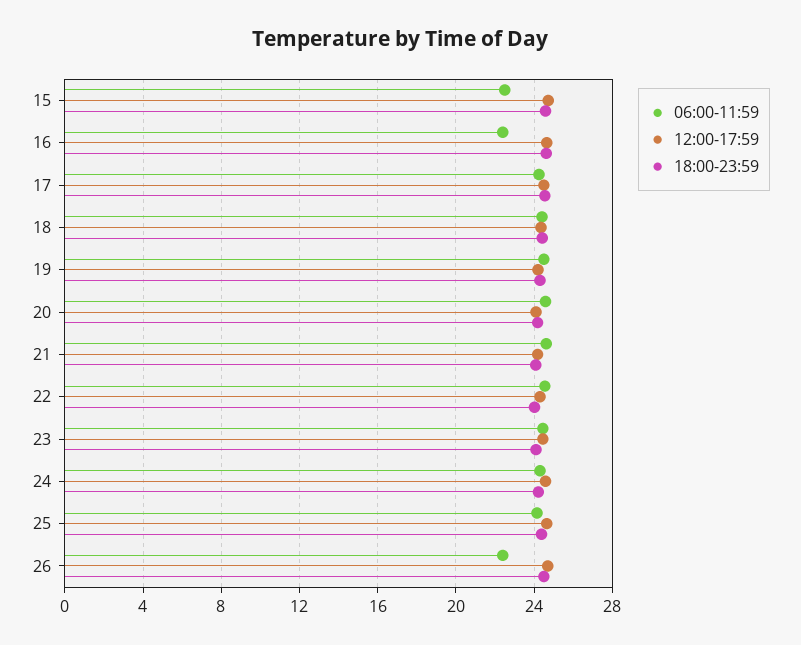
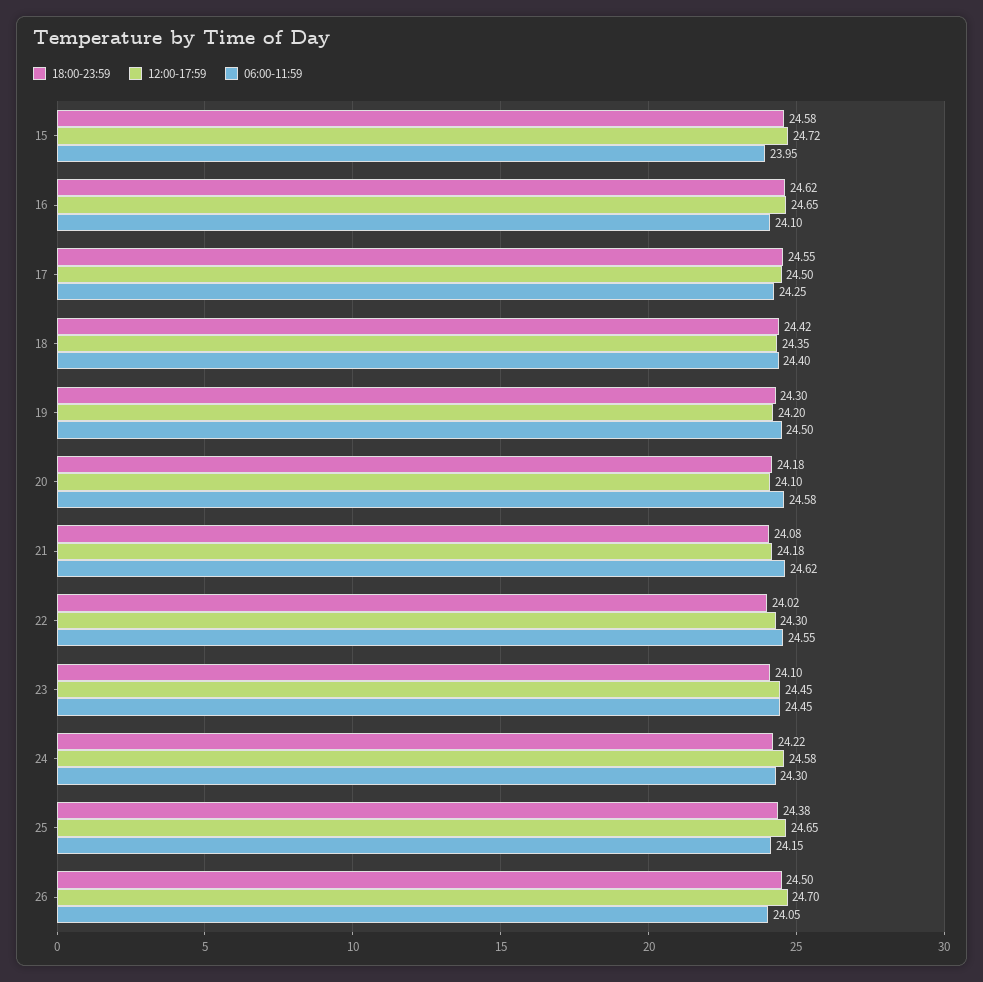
  {
    "06:00-11:59": {
-     "15": 22.5,
+     "15": 23.95,
-     "16": 22.5,
+     "16": 24.1,
      "17": 24.25,
      "18": 24.4,
      "19": 24.5,
      "20": 24.58,
      "21": 24.62,
      "22": 24.55,
      "23": 24.45,
      "24": 24.3,
      "25": 24.15,
-     "26": 22.5
+     "26": 24.05
    },
    "12:00-17:59": {
      "15": 24.72,
      "16": 24.65,
      "17": 24.5,
      "18": 24.35,
      "19": 24.2,
      "20": 24.1,
      "21": 24.18,
      "22": 24.3,
      "23": 24.45,
      "24": 24.58,
      "25": 24.65,
      "26": 24.7
    },
    "18:00-23:59": {
      "15": 24.58,
      "16": 24.62,
      "17": 24.55,
      "18": 24.42,
      "19": 24.3,
      "20": 24.18,
      "21": 24.08,
      "22": 24.02,
      "23": 24.1,
      "24": 24.22,
      "25": 24.38,
      "26": 24.5
    }
  }

